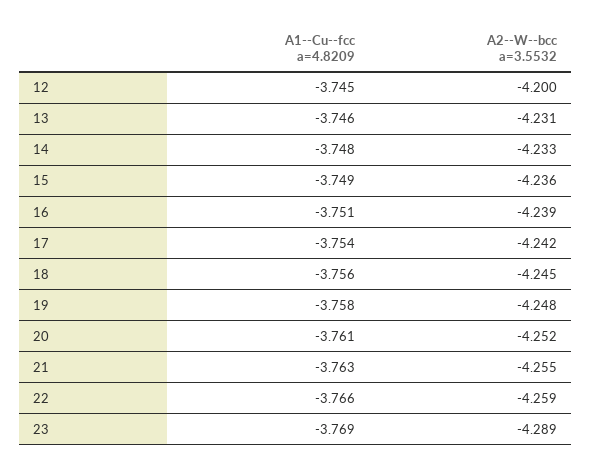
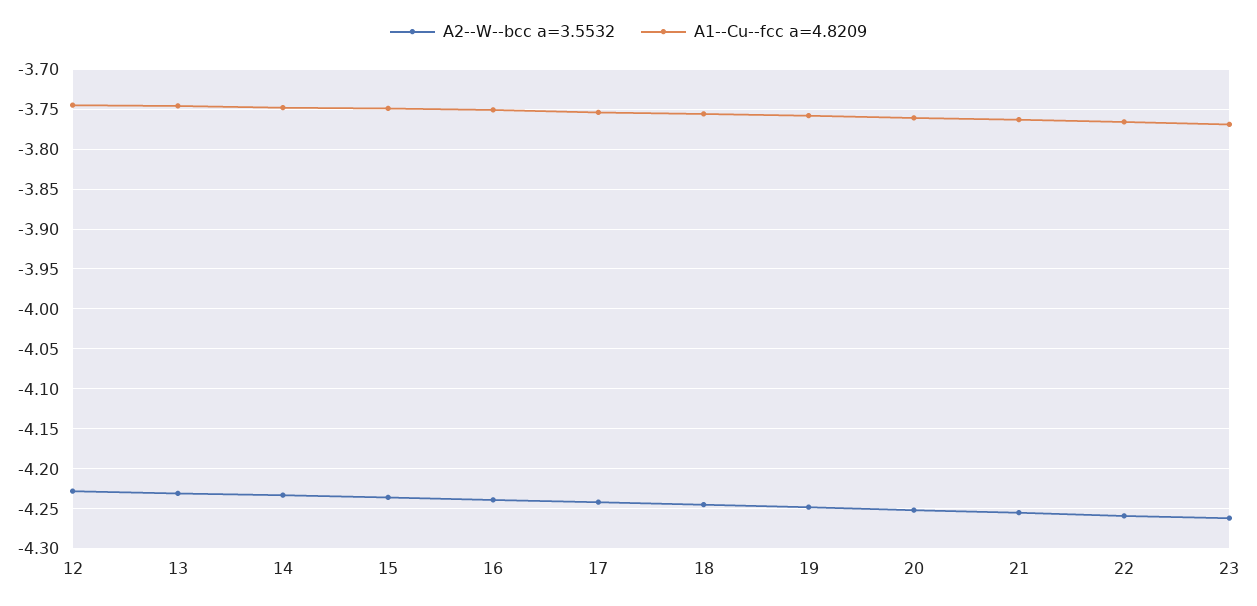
  {
    "A1--Cu--fcc a=4.8209": {
      "12": -3.745,
      "13": -3.746,
      "14": -3.748,
      "15": -3.749,
      "16": -3.751,
      "17": -3.754,
      "18": -3.756,
      "19": -3.758,
      "20": -3.761,
      "21": -3.763,
      "22": -3.766,
      "23": -3.769
    },
    "A2--W--bcc a=3.5532": {
-     "12": -4.2,
+     "12": -4.23,
      "13": -4.231,
      "14": -4.233,
      "15": -4.236,
      "16": -4.239,
      "17": -4.242,
      "18": -4.245,
      "19": -4.248,
      "20": -4.252,
      "21": -4.255,
      "22": -4.259,
-     "23": -4.289
+     "23": -4.26
    }
  }

